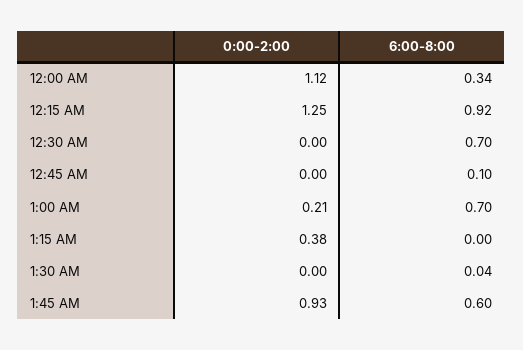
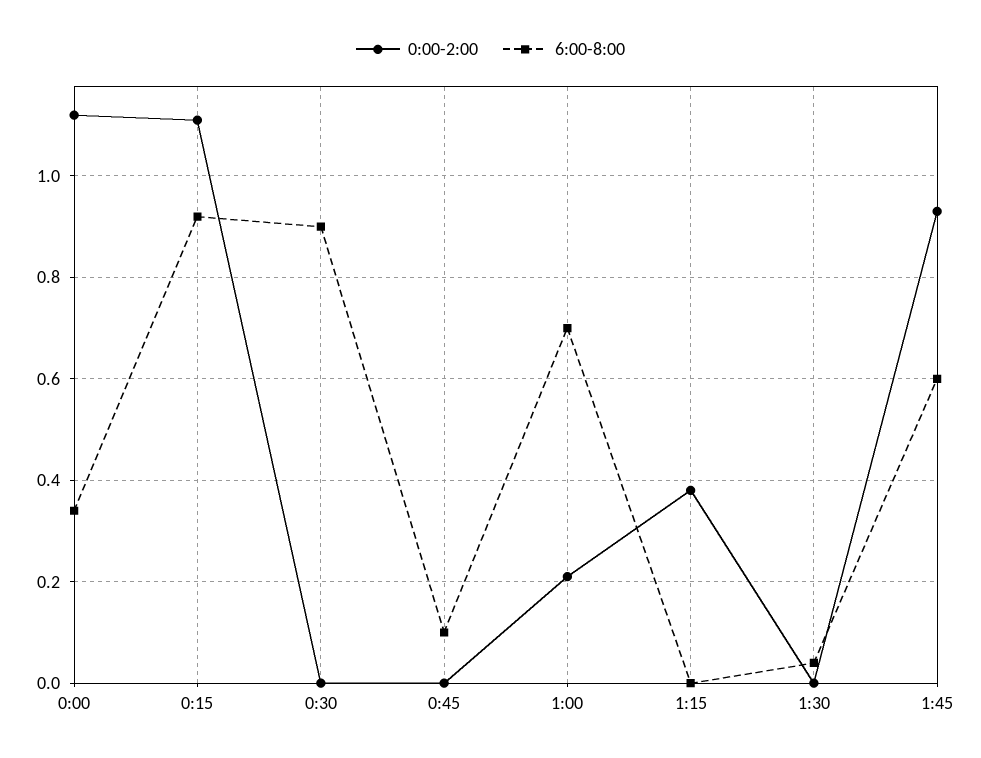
  {
    "0:00-2:00": {
      "12:00 AM": 1.12,
-     "12:15 AM": 1.25,
+     "12:15 AM": 1.1,
      "12:30 AM": 0,
      "12:45 AM": 0,
      "1:00 AM": 0.21,
      "1:15 AM": 0.38,
      "1:30 AM": 0,
      "1:45 AM": 0.93
    },
    "6:00-8:00": {
      "12:00 AM": 0.34,
      "12:15 AM": 0.92,
-     "12:30 AM": 0.7,
+     "12:30 AM": 0.9,
      "12:45 AM": 0.1,
      "1:00 AM": 0.7,
      "1:15 AM": 0,
      "1:30 AM": 0.04,
      "1:45 AM": 0.6
    }
  }

